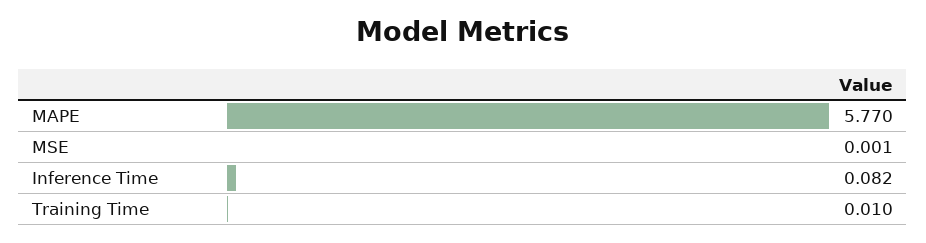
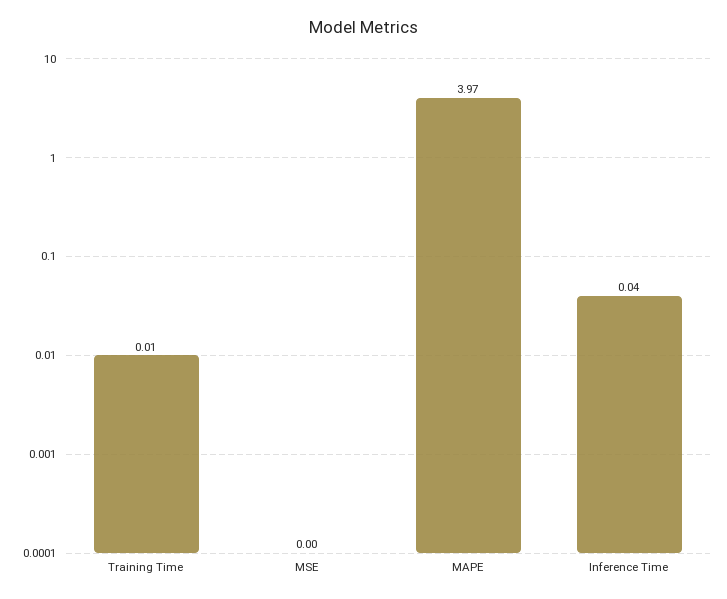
  {
-   "MAPE": 5.77,
+   "MAPE": 3.97,
    "MSE": 0.001,
-   "Inference Time": 0.082,
+   "Inference Time": 0.04,
    "Training Time": 0.01
  }

